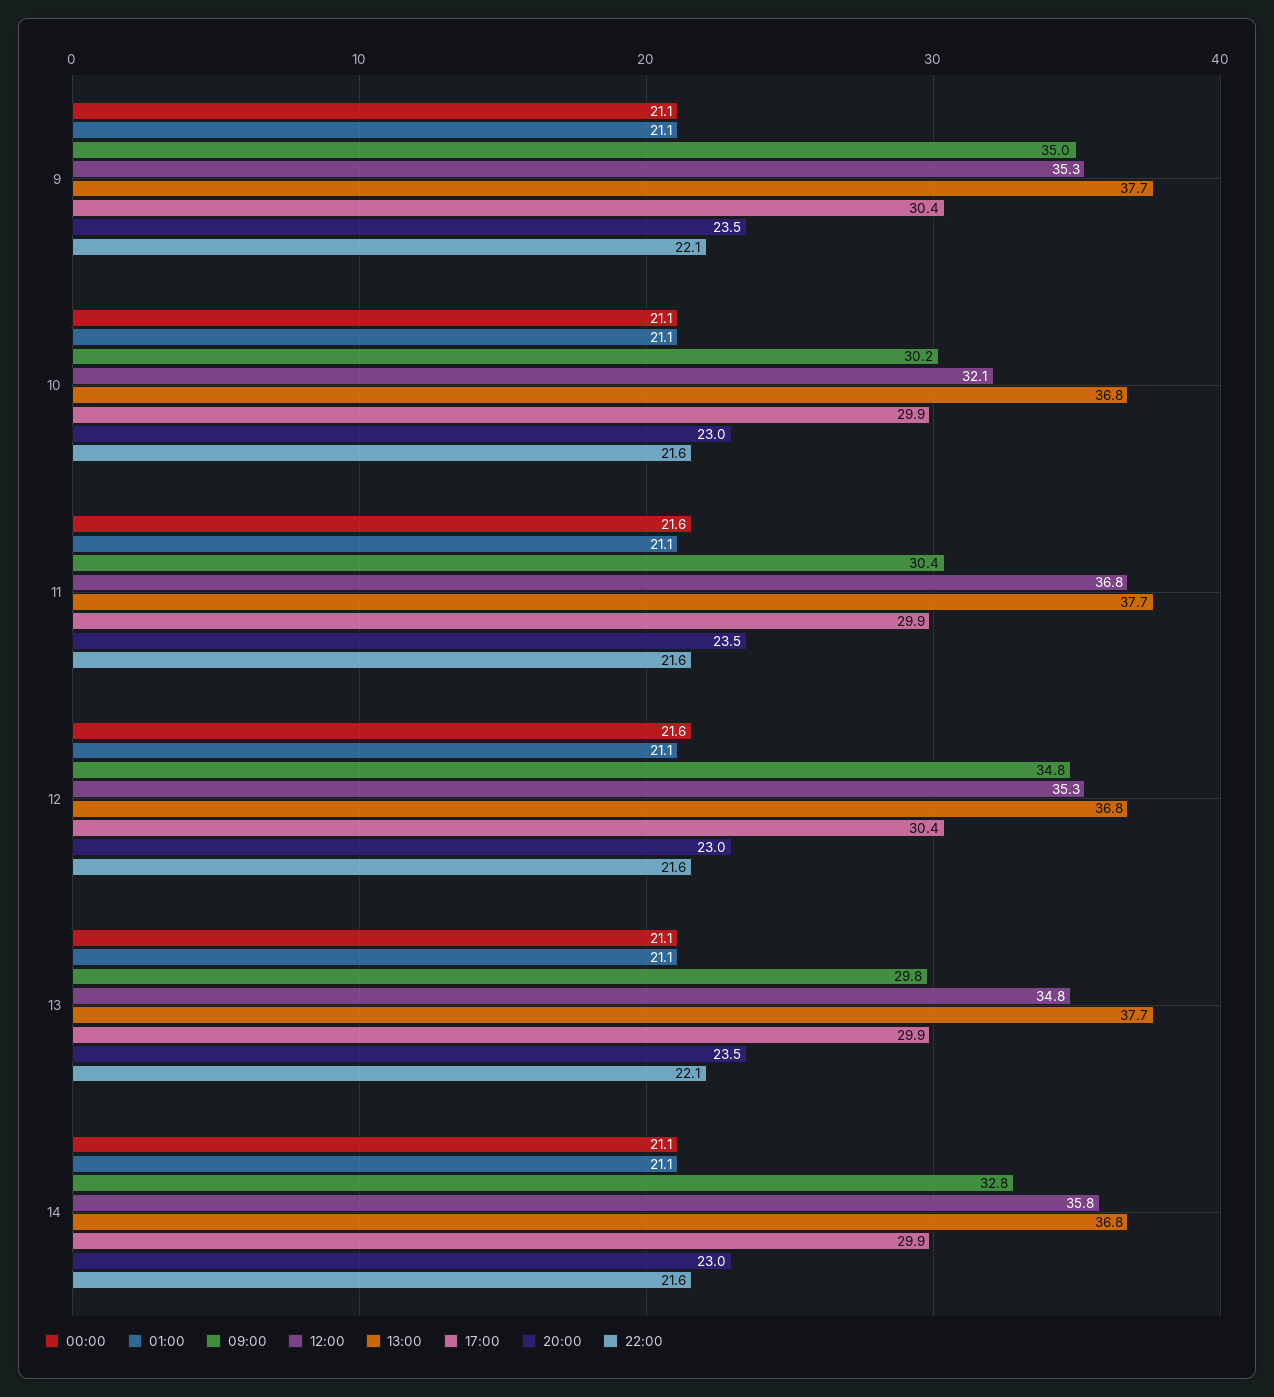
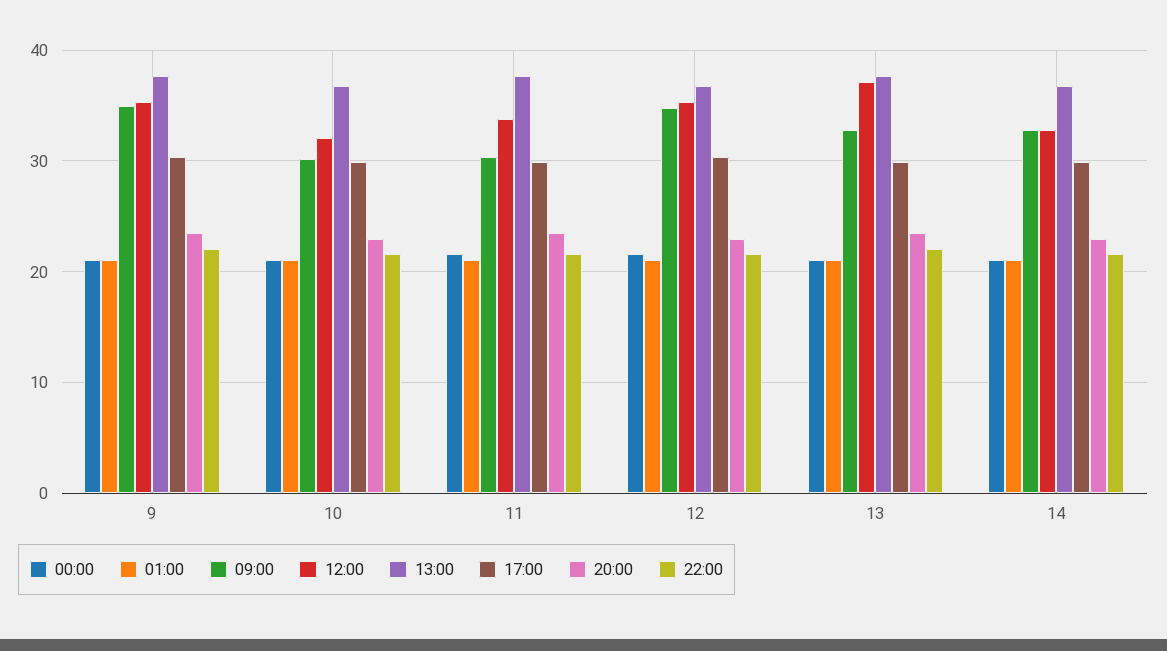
  {
    "00:00": {
      "9": 21.1,
      "10": 21.1,
      "11": 21.6,
      "12": 21.6,
      "13": 21.1,
      "14": 21.1
    },
    "01:00": {
      "9": 21.1,
      "10": 21.1,
      "11": 21.1,
      "12": 21.1,
      "13": 21.1,
      "14": 21.1
    },
    "09:00": {
      "9": 35,
      "10": 30.2,
      "11": 30.4,
      "12": 34.8,
-     "13": 29.8,
+     "13": 33,
      "14": 32.8
    },
    "12:00": {
      "9": 35.3,
      "10": 32.1,
-     "11": 36.8,
+     "11": 34,
      "12": 35.3,
-     "13": 34.8,
+     "13": 37,
-     "14": 35.8
+     "14": 33
    },
    "13:00": {
      "9": 37.7,
      "10": 36.8,
      "11": 37.7,
      "12": 36.8,
      "13": 37.7,
      "14": 36.8
    },
    "17:00": {
      "9": 30.4,
      "10": 29.9,
      "11": 29.9,
      "12": 30.4,
      "13": 29.9,
      "14": 29.9
    },
    "20:00": {
      "9": 23.5,
      "10": 23,
      "11": 23.5,
      "12": 23,
      "13": 23.5,
      "14": 23
    },
    "22:00": {
      "9": 22.1,
      "10": 21.6,
      "11": 21.6,
      "12": 21.6,
      "13": 22.1,
      "14": 21.6
    }
  }

